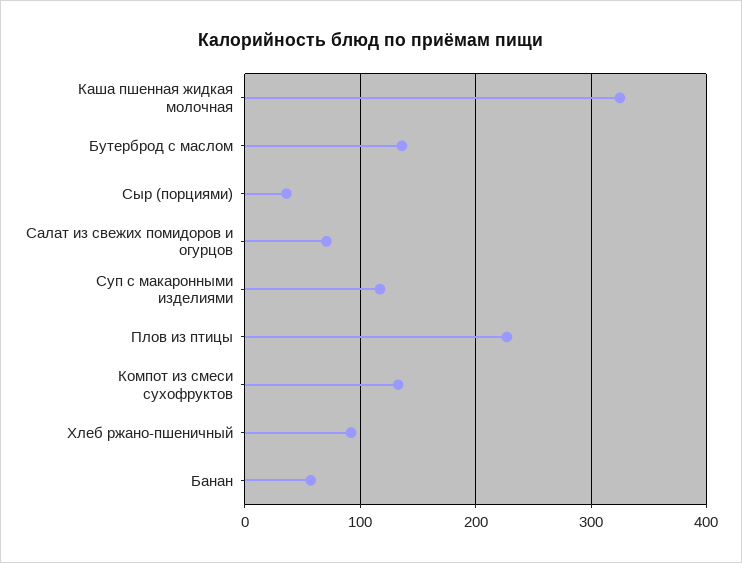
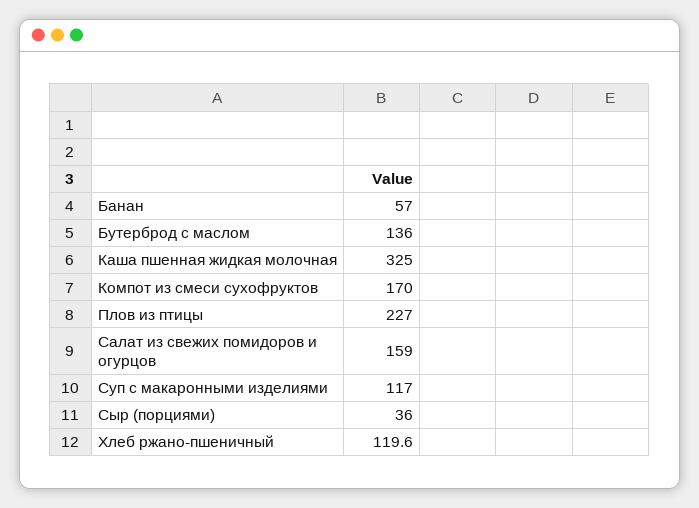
  {
    "Каша пшенная жидкая молочная": 325,
    "Бутерброд с маслом": 136,
    "Сыр (порциями)": 36,
-   "Салат из свежих помидоров и огурцов": 70,
+   "Салат из свежих помидоров и огурцов": 159,
    "Суп с макаронными изделиями": 117,
    "Плов из птицы": 227,
-   "Компот из смеси сухофруктов": 130,
+   "Компот из смеси сухофруктов": 170,
-   "Хлеб ржано-пшеничный": 90,
+   "Хлеб ржано-пшеничный": 119.6,
    "Банан": 57
  }

